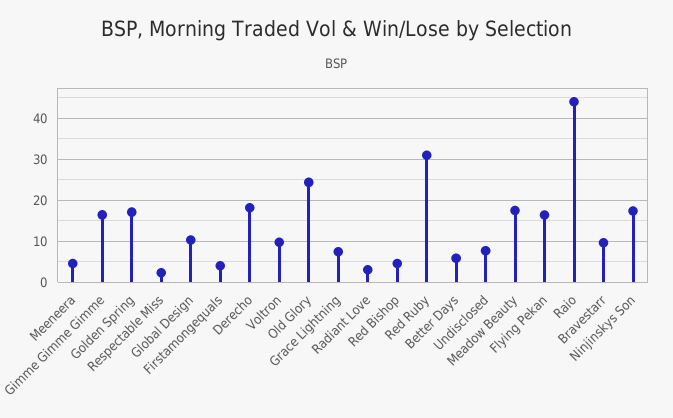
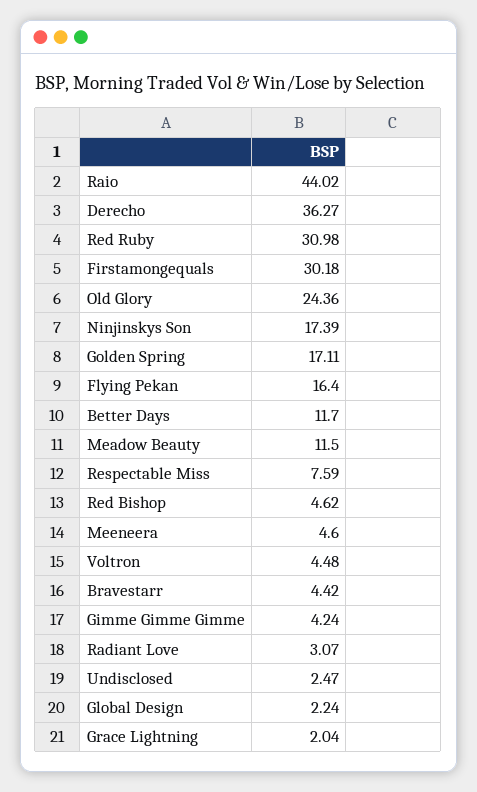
  {
    "Meeneera": 4.6,
-   "Gimme Gimme Gimme": 16,
+   "Gimme Gimme Gimme": 4.24,
    "Golden Spring": 17.11,
-   "Respectable Miss": 2,
+   "Respectable Miss": 7.59,
-   "Global Design": 10,
+   "Global Design": 2.24,
-   "Firstamongequals": 4,
+   "Firstamongequals": 30.18,
-   "Derecho": 18,
+   "Derecho": 36.27,
-   "Voltron": 10,
+   "Voltron": 4.48,
    "Old Glory": 24.36,
-   "Grace Lightning": 8,
+   "Grace Lightning": 2.04,
    "Radiant Love": 3.07,
    "Red Bishop": 4.62,
    "Red Ruby": 30.98,
-   "Better Days": 6,
+   "Better Days": 11.7,
-   "Undisclosed": 8,
+   "Undisclosed": 2.47,
-   "Meadow Beauty": 18,
+   "Meadow Beauty": 11.5,
    "Flying Pekan": 16.4,
    "Raio": 44.02,
-   "Bravestarr": 10,
+   "Bravestarr": 4.42,
    "Ninjinskys Son": 17.39
  }

